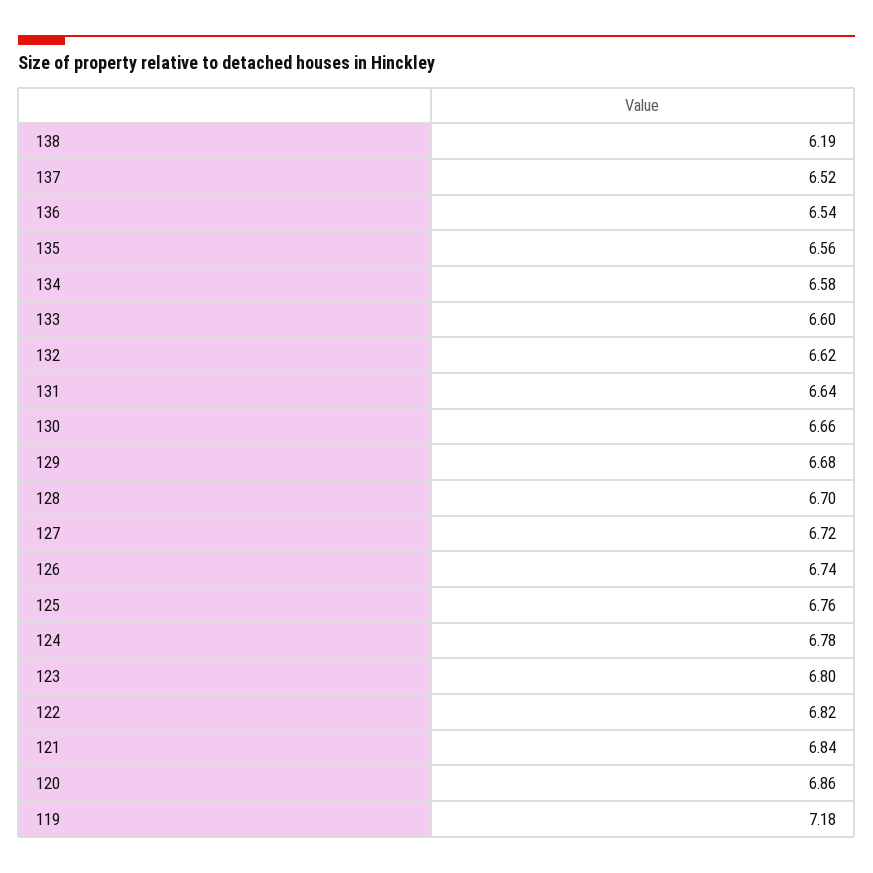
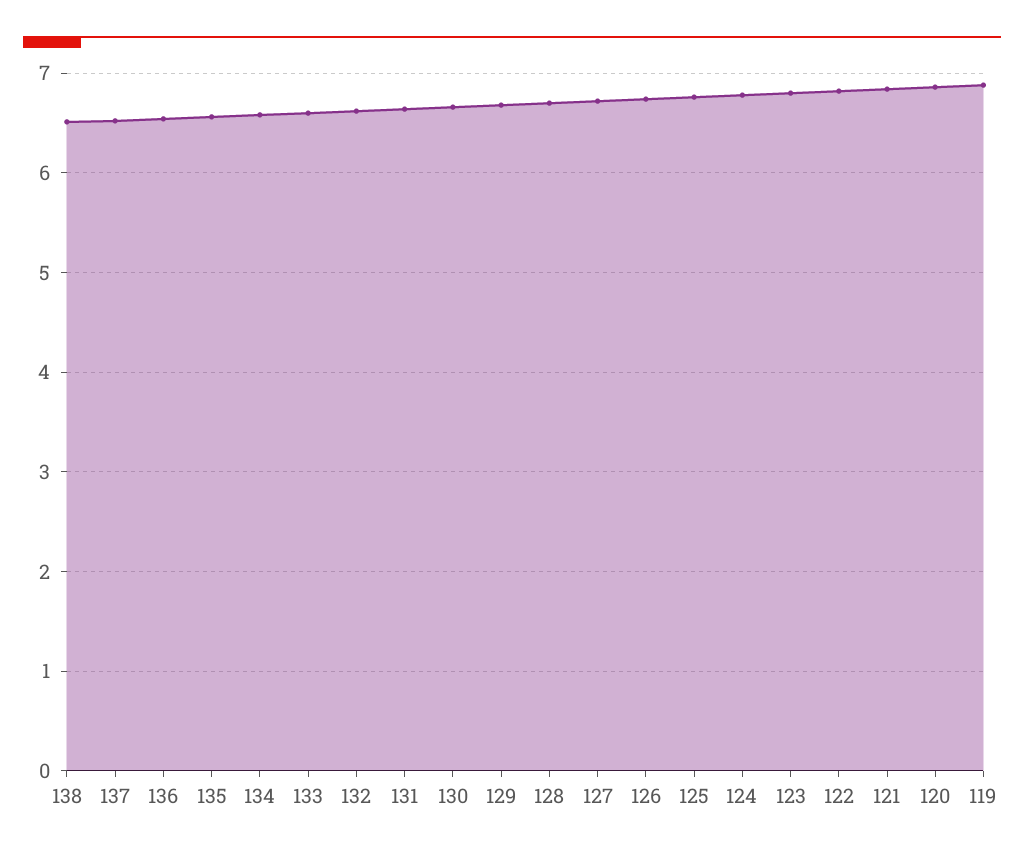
  {
-   "138": 6.19,
+   "138": 6.5,
    "137": 6.52,
    "136": 6.54,
    "135": 6.56,
    "134": 6.58,
    "133": 6.6,
    "132": 6.62,
    "131": 6.64,
    "130": 6.66,
    "129": 6.68,
    "128": 6.7,
    "127": 6.72,
    "126": 6.74,
    "125": 6.76,
    "124": 6.78,
    "123": 6.8,
    "122": 6.82,
    "121": 6.84,
    "120": 6.86,
-   "119": 7.18
+   "119": 6.9
  }

